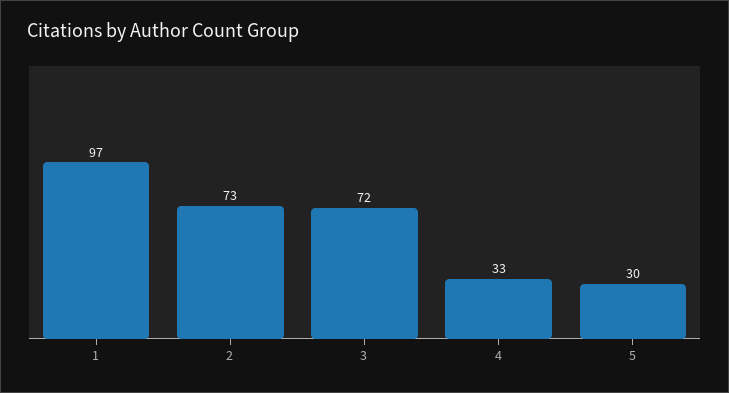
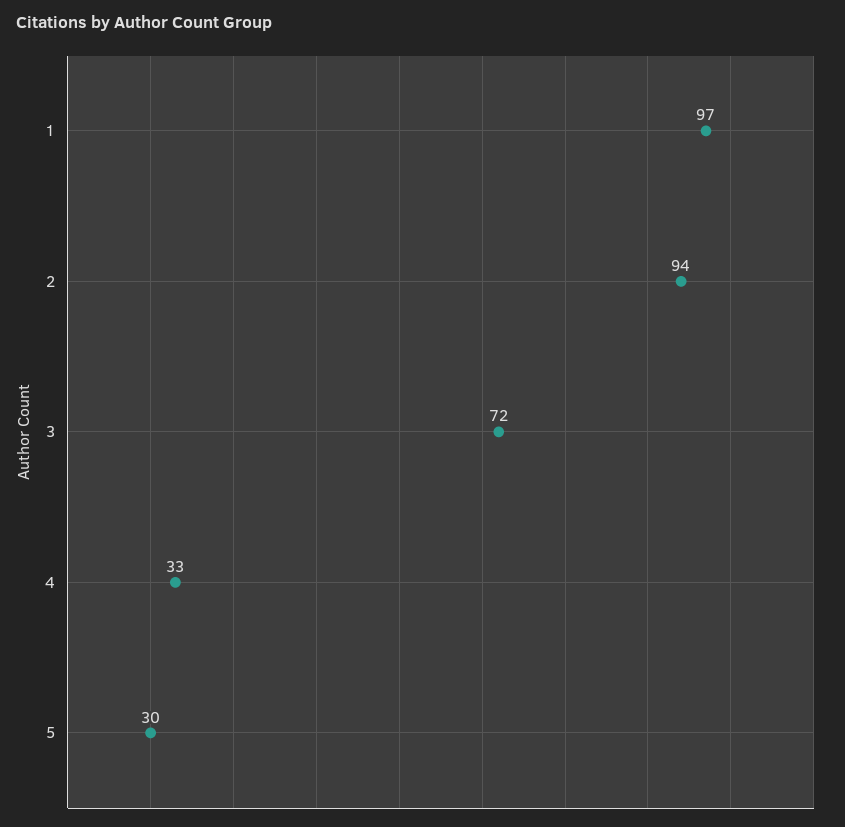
  {
    "1": 97,
-   "2": 73,
+   "2": 94,
    "3": 72,
    "4": 33,
    "5": 30
  }

